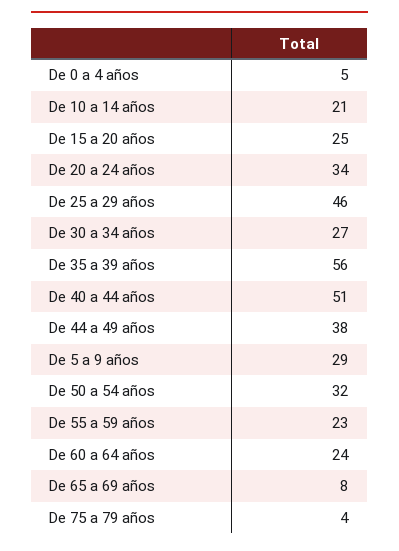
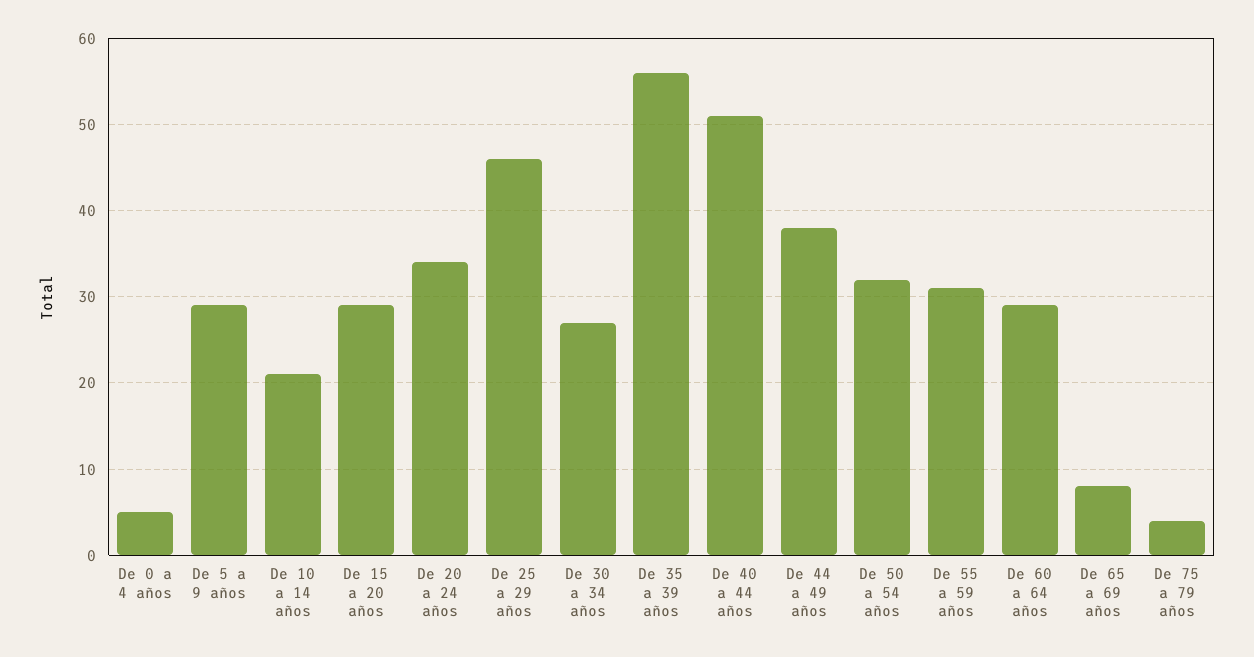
  {
    "De 0 a 4 años": 5,
    "De 10 a 14 años": 21,
-   "De 15 a 20 años": 25,
+   "De 15 a 20 años": 29,
    "De 20 a 24 años": 34,
    "De 25 a 29 años": 46,
    "De 30 a 34 años": 27,
    "De 35 a 39 años": 56,
    "De 40 a 44 años": 51,
    "De 44 a 49 años": 38,
    "De 5 a 9 años": 29,
    "De 50 a 54 años": 32,
-   "De 55 a 59 años": 23,
+   "De 55 a 59 años": 31,
-   "De 60 a 64 años": 24,
+   "De 60 a 64 años": 29,
    "De 65 a 69 años": 8,
    "De 75 a 79 años": 4
  }

